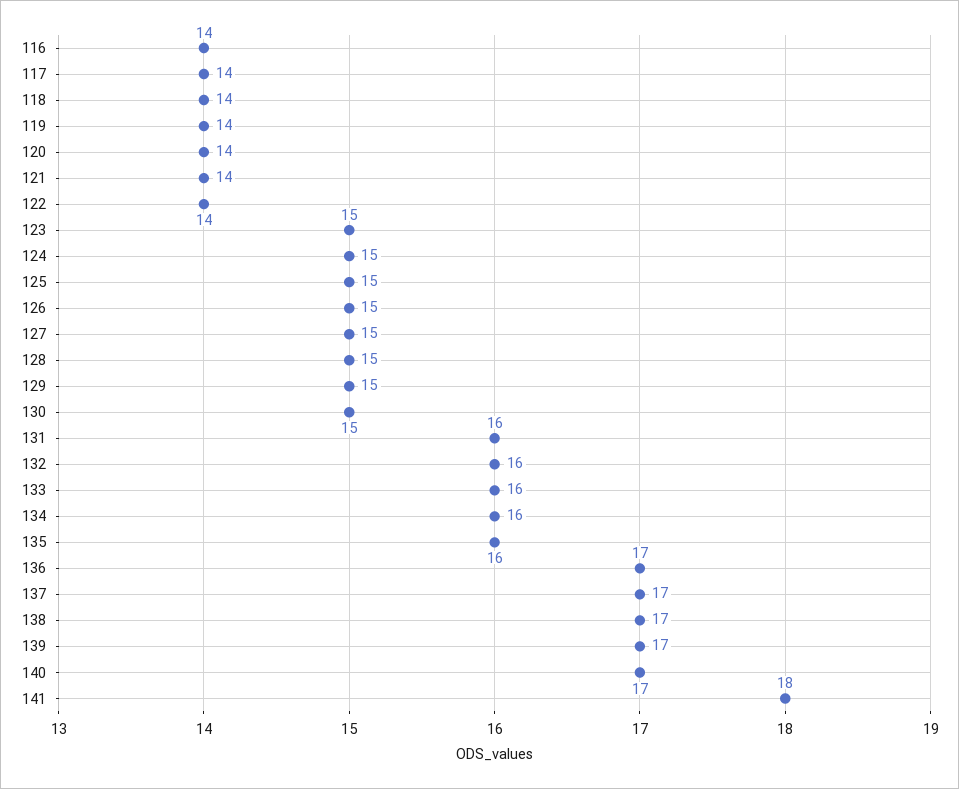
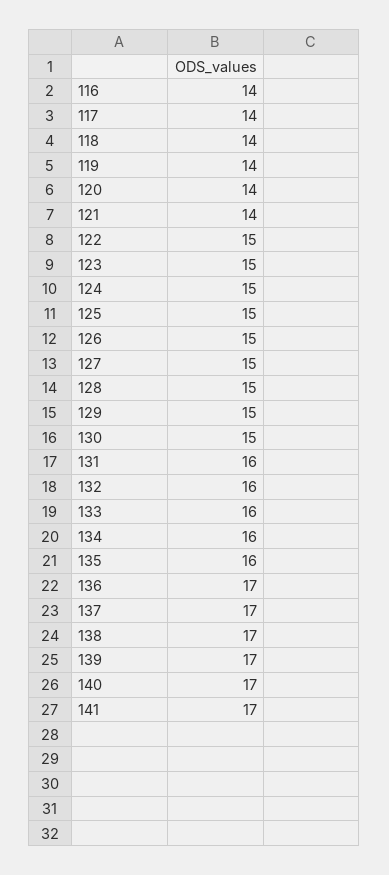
  {
    "116": 14,
    "117": 14,
    "118": 14,
    "119": 14,
    "120": 14,
    "121": 14,
-   "122": 14,
+   "122": 15,
    "123": 15,
    "124": 15,
    "125": 15,
    "126": 15,
    "127": 15,
    "128": 15,
    "129": 15,
    "130": 15,
    "131": 16,
    "132": 16,
    "133": 16,
    "134": 16,
    "135": 16,
    "136": 17,
    "137": 17,
    "138": 17,
    "139": 17,
    "140": 17,
-   "141": 18
+   "141": 17
  }

